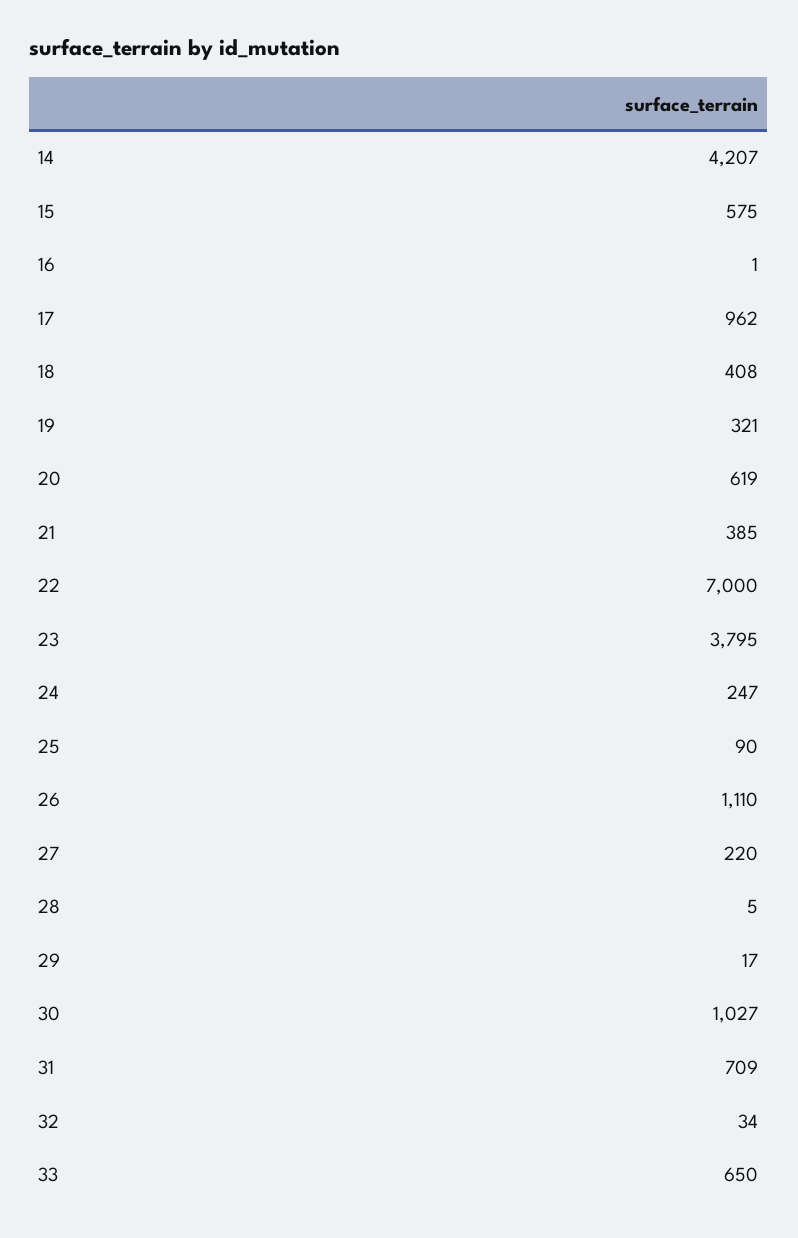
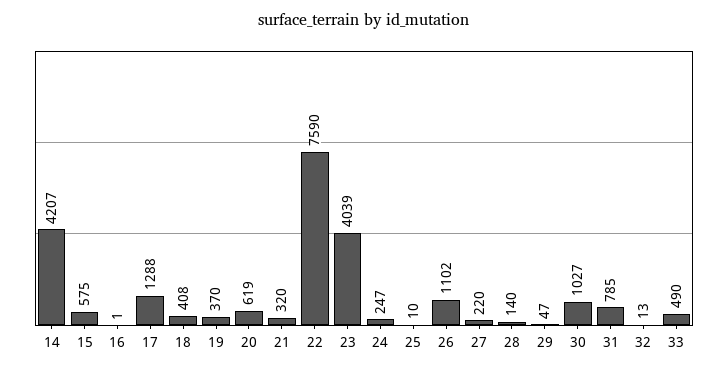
  {
    "14": 4207,
    "15": 575,
    "16": 1,
-   "17": 962,
+   "17": 1288,
    "18": 408,
-   "19": 321,
+   "19": 370,
    "20": 619,
-   "21": 385,
+   "21": 320,
-   "22": 7000,
+   "22": 7590,
-   "23": 3795,
+   "23": 4039,
    "24": 247,
-   "25": 90,
+   "25": 10,
-   "26": 1110,
+   "26": 1102,
    "27": 220,
-   "28": 5,
+   "28": 140,
-   "29": 17,
+   "29": 47,
    "30": 1027,
-   "31": 709,
+   "31": 785,
-   "32": 34,
+   "32": 13,
-   "33": 650
+   "33": 490
  }

